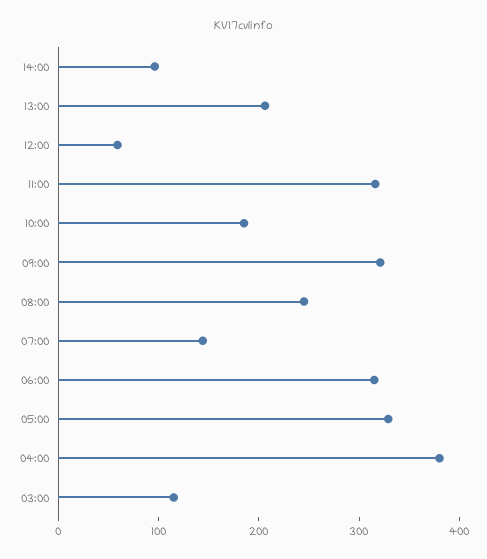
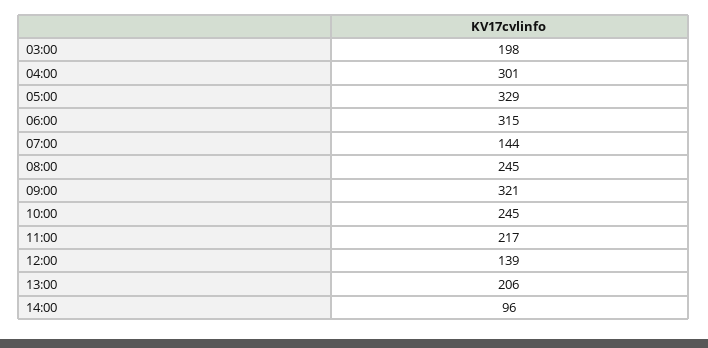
  {
    "14:00": 96,
    "13:00": 206,
-   "12:00": 60,
+   "12:00": 139,
-   "11:00": 320,
+   "11:00": 217,
-   "10:00": 180,
+   "10:00": 245,
    "09:00": 321,
    "08:00": 245,
    "07:00": 144,
    "06:00": 315,
    "05:00": 329,
-   "04:00": 380,
+   "04:00": 301,
-   "03:00": 120
+   "03:00": 198
  }

